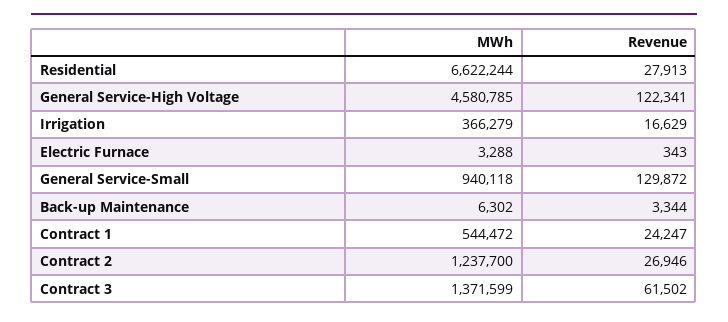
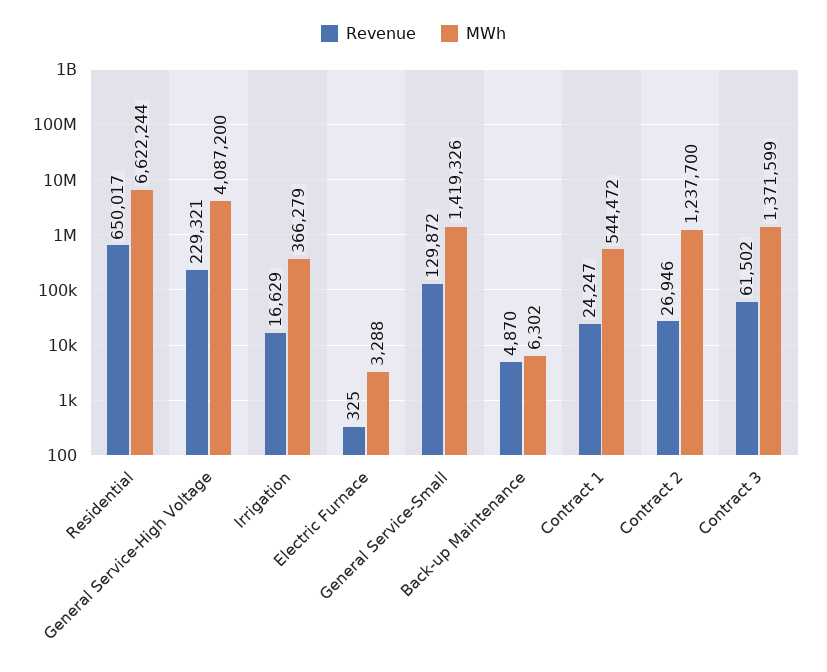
  {
    "MWh": {
      "Residential": 6622244,
-     "General Service-High Voltage": 4580785,
+     "General Service-High Voltage": 4087200,
      "Irrigation": 366279,
      "Electric Furnace": 3288,
-     "General Service-Small": 940118,
+     "General Service-Small": 1419326,
      "Back-up Maintenance": 6302,
      "Contract 1": 544472,
      "Contract 2": 1237700,
      "Contract 3": 1371599
    },
    "Revenue": {
-     "Residential": 27913,
+     "Residential": 650017,
-     "General Service-High Voltage": 122341,
+     "General Service-High Voltage": 229321,
      "Irrigation": 16629,
-     "Electric Furnace": 343,
+     "Electric Furnace": 325,
      "General Service-Small": 129872,
-     "Back-up Maintenance": 3344,
+     "Back-up Maintenance": 4870,
      "Contract 1": 24247,
      "Contract 2": 26946,
      "Contract 3": 61502
    }
  }

